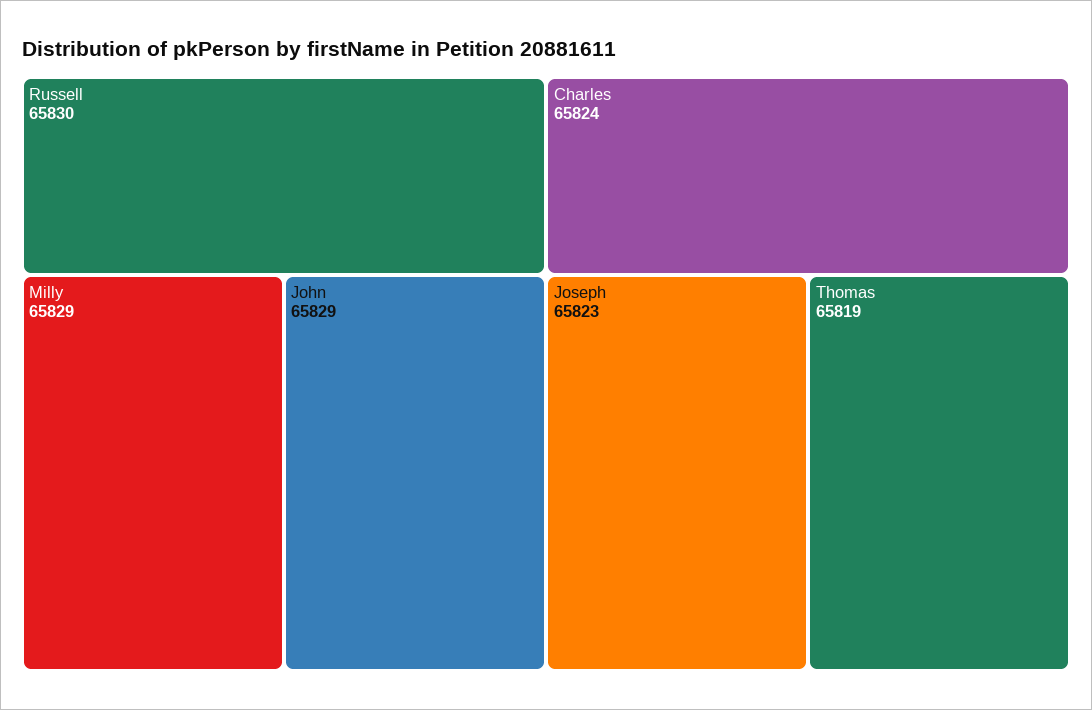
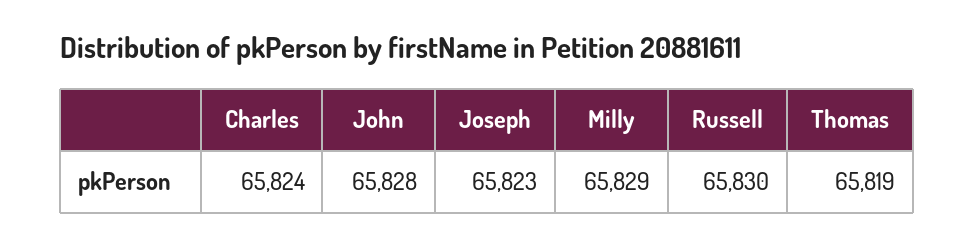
  {
    "Russell": 65830,
    "Milly": 65829,
-   "John": 65829,
+   "John": 65828,
    "Charles": 65824,
    "Joseph": 65823,
    "Thomas": 65819
  }

